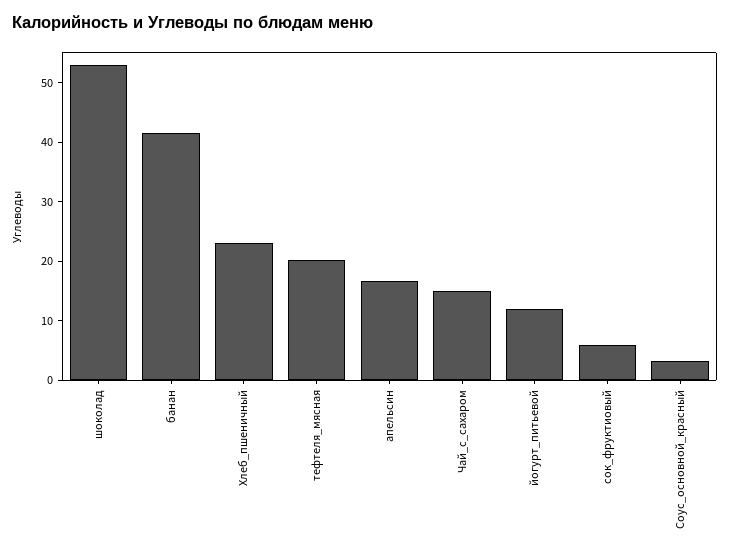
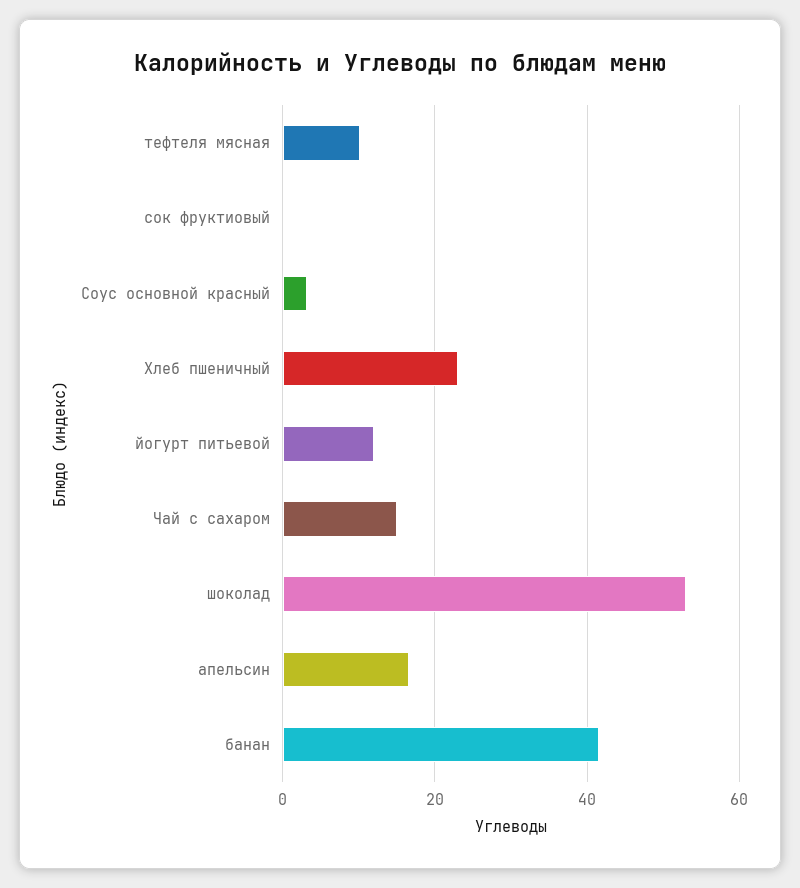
  {
    "шоколад": 54,
    "банан": 42,
    "Хлеб_пшеничный": 24,
-   "тефтеля_мясная": 20,
+   "тефтеля_мясная": 10,
    "апельсин": 16,
    "Чай_с_сахаром": 16,
    "йогурт_питьевой": 12,
-   "сок_фруктиовый": 6,
+   "сок_фруктиовый": 0,
    "Соус_основной_красный": 4
  }

